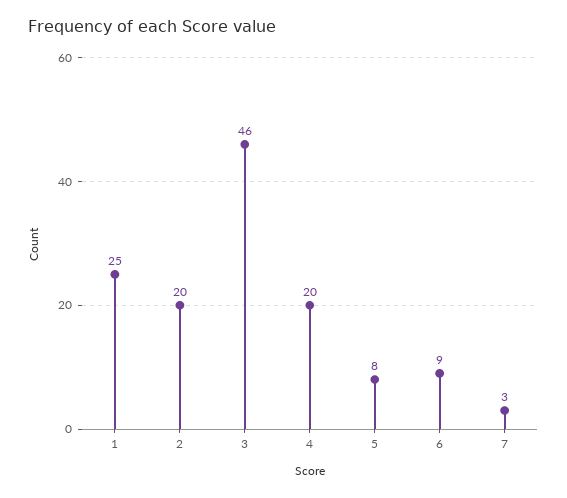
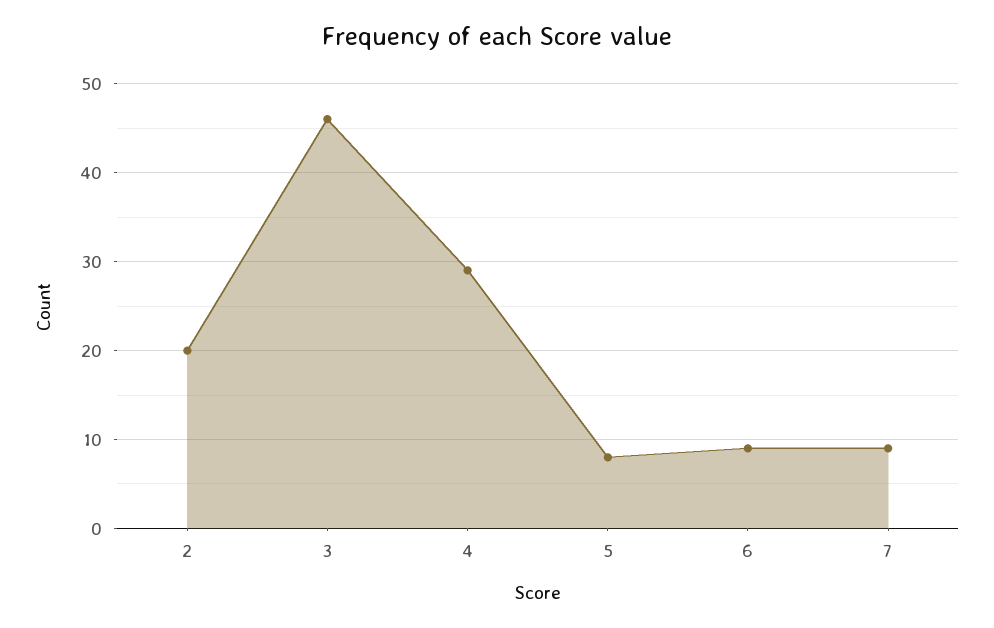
  {
-   "1": 25,
    "2": 20,
    "3": 46,
-   "4": 20,
+   "4": 29,
    "5": 8,
    "6": 9,
-   "7": 3
+   "7": 9
  }

